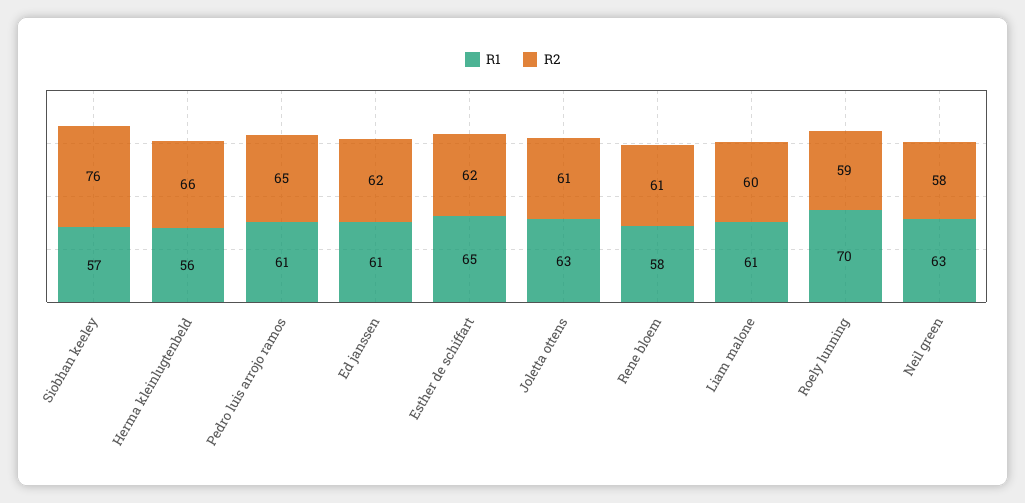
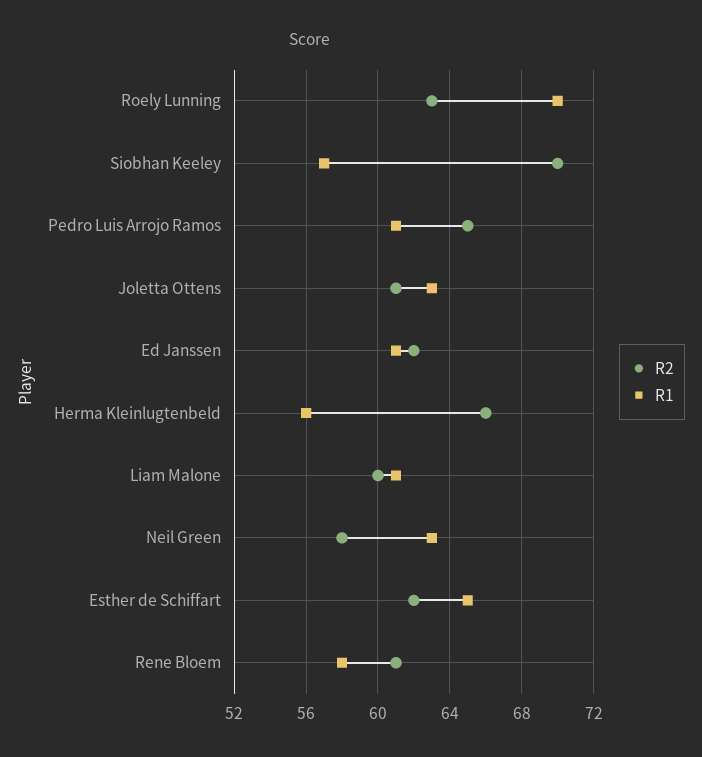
  {
    "R1": {
      "Siobhan keeley": 57,
      "Herma kleinlugtenbeld": 56,
      "Pedro luis arrojo ramos": 61,
      "Ed janssen": 61,
      "Esther de schiffart": 65,
      "Joletta ottens": 63,
      "Rene bloem": 58,
      "Liam malone": 61,
      "Roely lunning": 70,
      "Neil green": 63
    },
    "R2": {
-     "Siobhan keeley": 76,
+     "Siobhan keeley": 70,
      "Herma kleinlugtenbeld": 66,
      "Pedro luis arrojo ramos": 65,
      "Ed janssen": 62,
      "Esther de schiffart": 62,
      "Joletta ottens": 61,
      "Rene bloem": 61,
      "Liam malone": 60,
-     "Roely lunning": 59,
+     "Roely lunning": 63,
      "Neil green": 58
    }
  }

